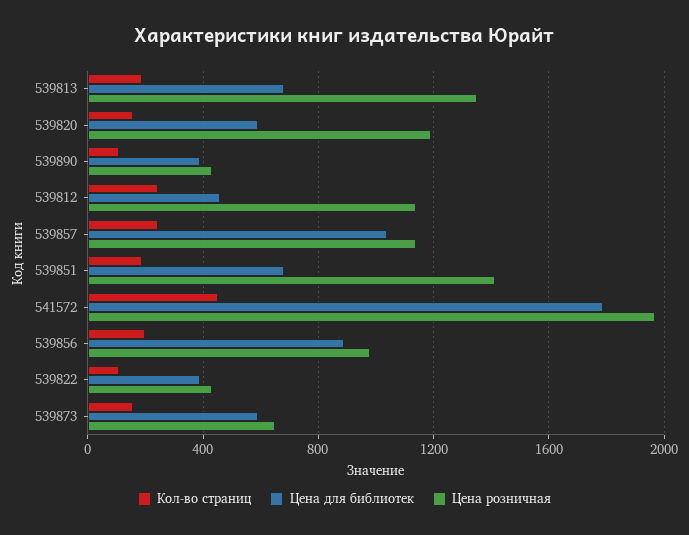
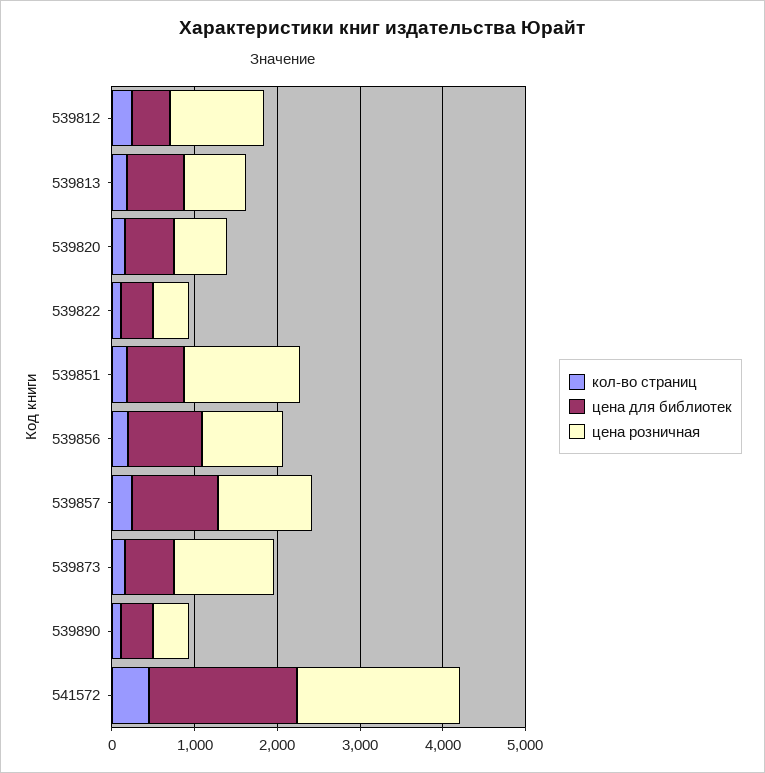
  {
    "Кол-во страниц": {
      "539813": 200,
      "539820": 150,
      "539890": 100,
      "539812": 250,
      "539857": 250,
      "539851": 200,
      "541572": 450,
      "539856": 200,
      "539822": 100,
      "539873": 150
    },
    "Цена для библиотек": {
      "539813": 700,
      "539820": 600,
      "539890": 400,
      "539812": 450,
      "539857": 1050,
      "539851": 700,
      "541572": 1800,
      "539856": 900,
      "539822": 400,
      "539873": 600
    },
    "Цена розничная": {
-     "539813": 1350,
+     "539813": 800,
-     "539820": 1200,
+     "539820": 600,
      "539890": 450,
      "539812": 1150,
      "539857": 1150,
      "539851": 1400,
      "541572": 1950,
      "539856": 1000,
      "539822": 450,
-     "539873": 650
+     "539873": 1200
    }
  }

